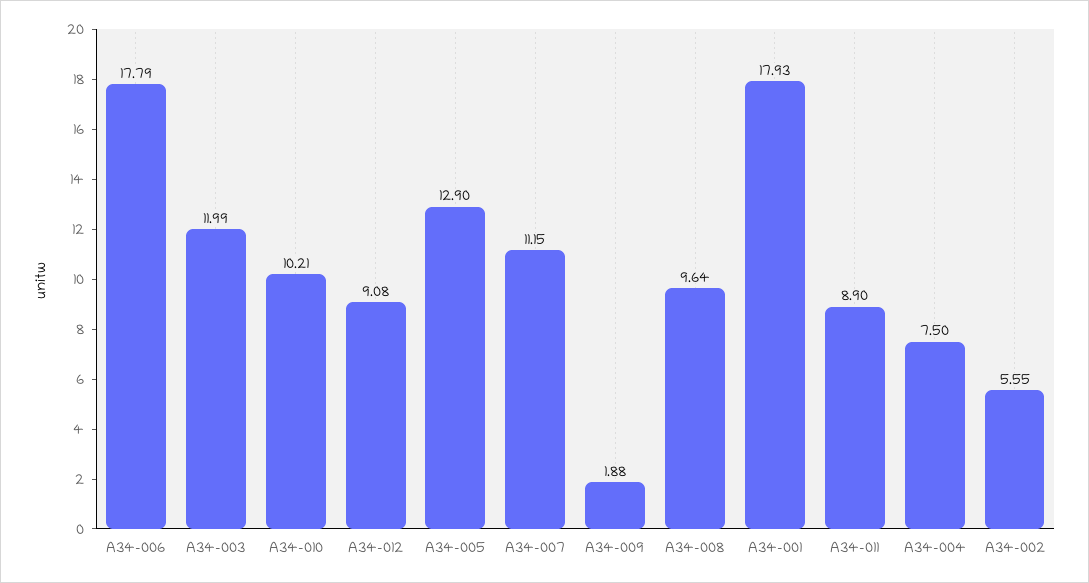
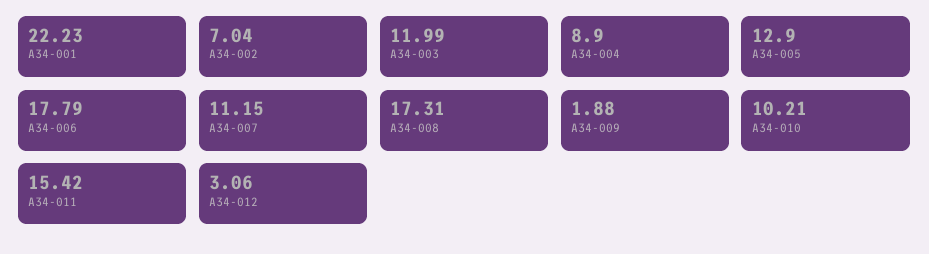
  {
    "A34-006": 17.79,
    "A34-003": 11.99,
    "A34-010": 10.21,
-   "A34-012": 9.08,
+   "A34-012": 3.06,
    "A34-005": 12.9,
    "A34-007": 11.15,
    "A34-009": 1.88,
-   "A34-008": 9.64,
+   "A34-008": 17.31,
-   "A34-001": 17.93,
+   "A34-001": 22.23,
-   "A34-011": 8.9,
+   "A34-011": 15.42,
-   "A34-004": 7.5,
+   "A34-004": 8.9,
-   "A34-002": 5.55
+   "A34-002": 7.04
  }

